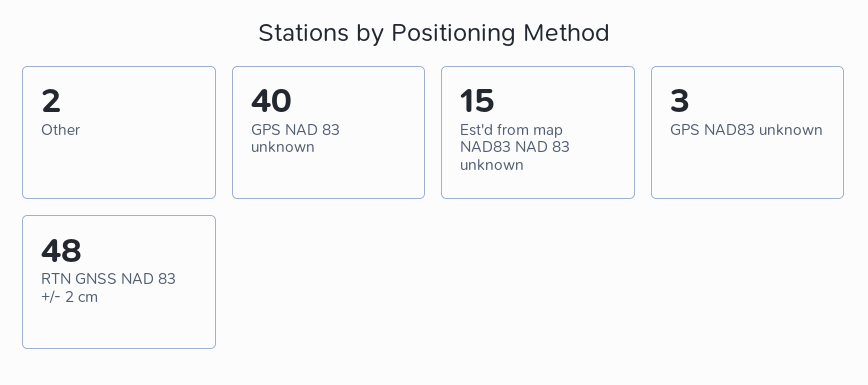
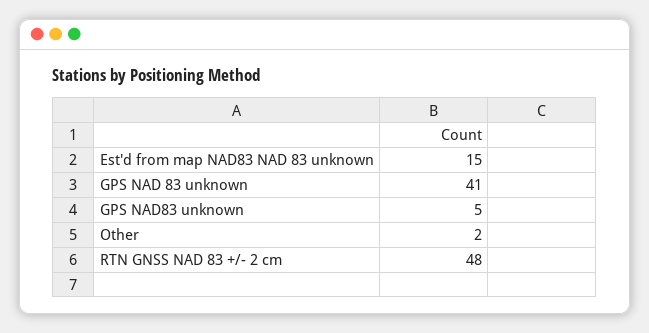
  {
    "Other": 2,
-   "GPS NAD 83 unknown": 40,
+   "GPS NAD 83 unknown": 41,
    "Est'd from map NAD83 NAD 83 unknown": 15,
-   "GPS NAD83 unknown": 3,
+   "GPS NAD83 unknown": 5,
    "RTN GNSS NAD 83 +/- 2 cm": 48
  }

